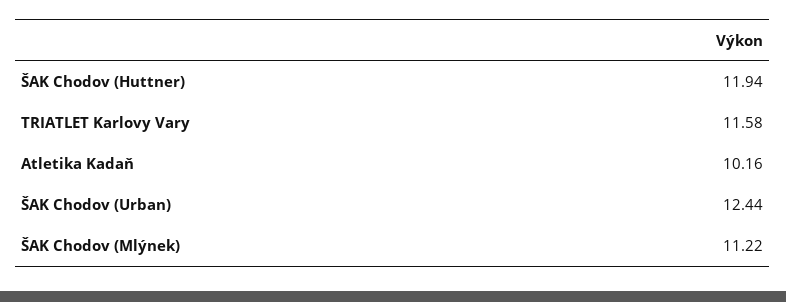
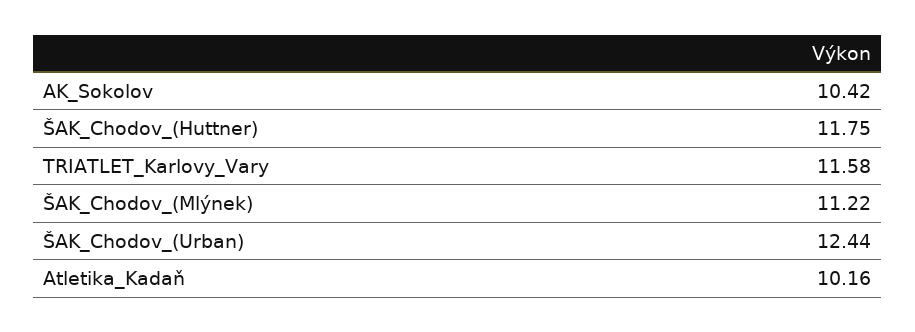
  {
-   "ŠAK Chodov (Huttner)": 11.94,
+   "ŠAK Chodov (Huttner)": 11.75,
    "TRIATLET Karlovy Vary": 11.58,
    "Atletika Kadaň": 10.16,
    "ŠAK Chodov (Urban)": 12.44,
-   "ŠAK Chodov (Mlýnek)": 11.22
+   "ŠAK Chodov (Mlýnek)": 11.22,
+   "AK_Sokolov": 10.42
  }

